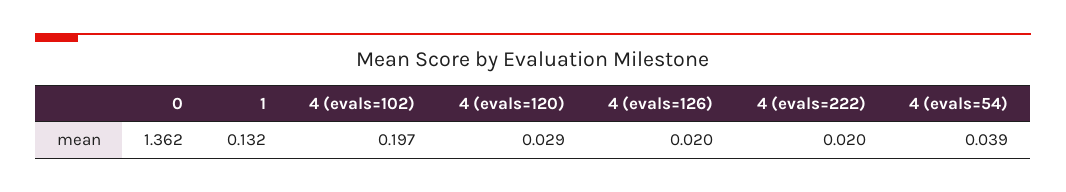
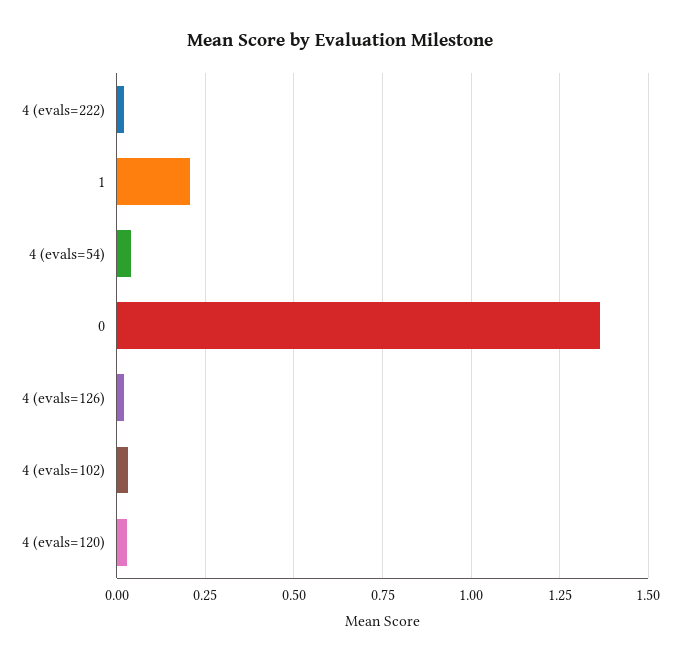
  {
    "0": 1.362,
-   "1": 0.132,
+   "1": 0.2,
-   "4 (evals=102)": 0.197,
+   "4 (evals=102)": 0.025,
    "4 (evals=120)": 0.029,
    "4 (evals=126)": 0.02,
    "4 (evals=222)": 0.02,
    "4 (evals=54)": 0.039
  }

